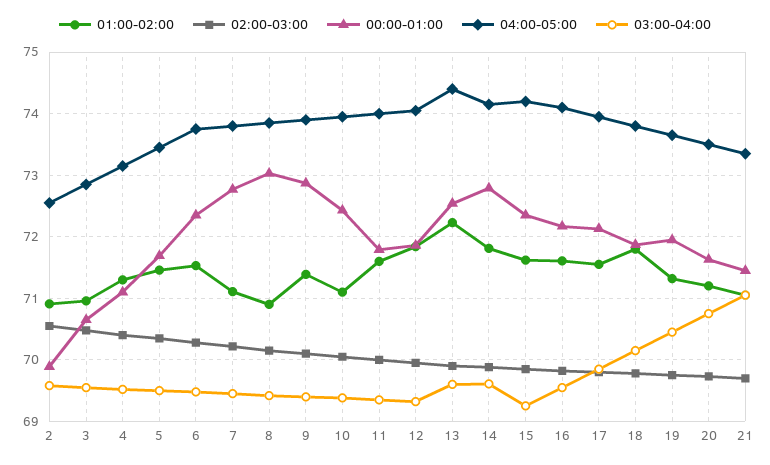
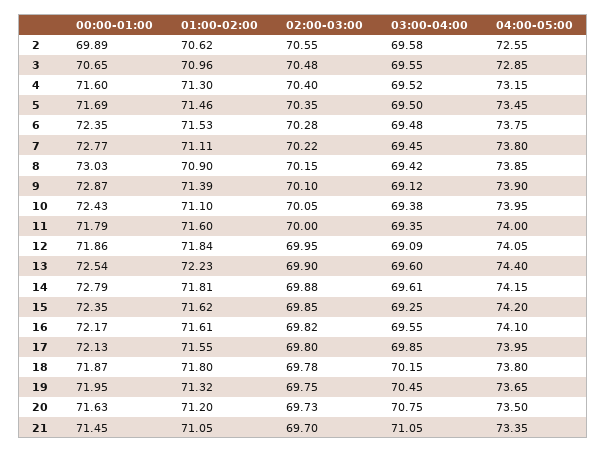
  {
    "01:00-02:00": {
-     "2": 70.9,
+     "2": 70.62,
      "3": 70.96,
      "4": 71.3,
      "5": 71.46,
      "6": 71.53,
      "7": 71.11,
      "8": 70.9,
      "9": 71.39,
      "10": 71.1,
      "11": 71.6,
      "12": 71.84,
      "13": 72.23,
      "14": 71.81,
      "15": 71.62,
      "16": 71.61,
      "17": 71.55,
      "18": 71.8,
      "19": 71.32,
      "20": 71.2,
      "21": 71.05
    },
    "02:00-03:00": {
      "2": 70.55,
      "3": 70.48,
      "4": 70.4,
      "5": 70.35,
      "6": 70.28,
      "7": 70.22,
      "8": 70.15,
      "9": 70.1,
      "10": 70.05,
      "11": 70,
      "12": 69.95,
      "13": 69.9,
      "14": 69.88,
      "15": 69.85,
      "16": 69.82,
      "17": 69.8,
      "18": 69.78,
      "19": 69.75,
      "20": 69.73,
      "21": 69.7
    },
    "00:00-01:00": {
      "2": 69.89,
      "3": 70.65,
-     "4": 71.1,
+     "4": 71.6,
      "5": 71.69,
      "6": 72.35,
      "7": 72.77,
      "8": 73.03,
      "9": 72.87,
      "10": 72.43,
      "11": 71.79,
      "12": 71.86,
      "13": 72.54,
      "14": 72.79,
      "15": 72.35,
      "16": 72.17,
      "17": 72.13,
      "18": 71.87,
      "19": 71.95,
      "20": 71.63,
      "21": 71.45
    },
    "04:00-05:00": {
      "2": 72.55,
      "3": 72.85,
      "4": 73.15,
      "5": 73.45,
      "6": 73.75,
      "7": 73.8,
      "8": 73.85,
      "9": 73.9,
      "10": 73.95,
      "11": 74,
      "12": 74.05,
      "13": 74.4,
      "14": 74.15,
      "15": 74.2,
      "16": 74.1,
      "17": 73.95,
      "18": 73.8,
      "19": 73.65,
      "20": 73.5,
      "21": 73.35
    },
    "03:00-04:00": {
      "2": 69.58,
      "3": 69.55,
      "4": 69.52,
      "5": 69.5,
      "6": 69.48,
      "7": 69.45,
      "8": 69.42,
-     "9": 69.4,
+     "9": 69.12,
      "10": 69.38,
      "11": 69.35,
-     "12": 69.3,
+     "12": 69.09,
      "13": 69.6,
      "14": 69.61,
      "15": 69.25,
      "16": 69.55,
      "17": 69.85,
      "18": 70.15,
      "19": 70.45,
      "20": 70.75,
      "21": 71.05
    }
  }

